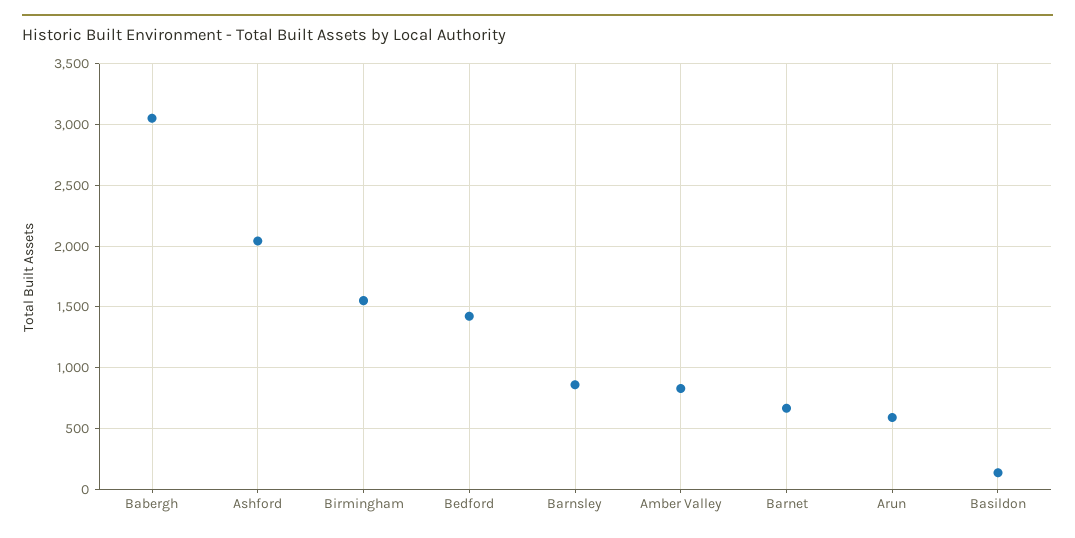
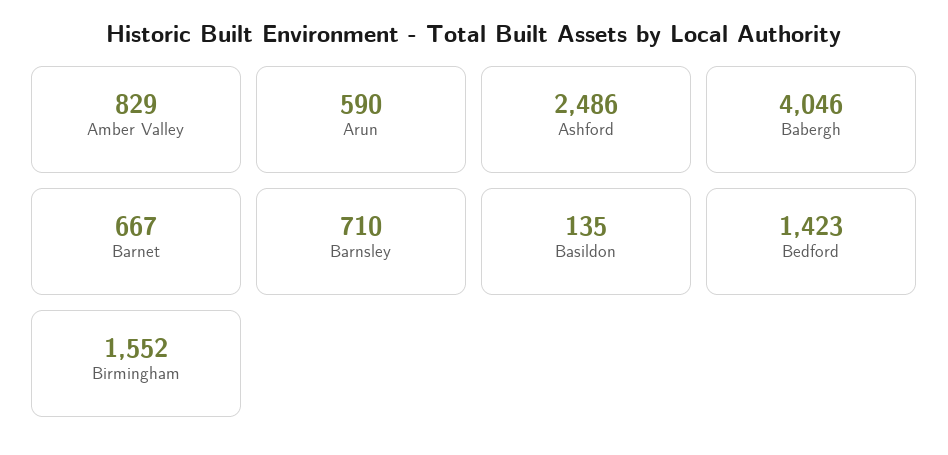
  {
-   "Babergh": 3050,
+   "Babergh": 4046,
-   "Ashford": 2050,
+   "Ashford": 2486,
    "Birmingham": 1552,
    "Bedford": 1423,
-   "Barnsley": 850,
+   "Barnsley": 710,
    "Amber Valley": 829,
    "Barnet": 667,
    "Arun": 590,
    "Basildon": 135
  }

